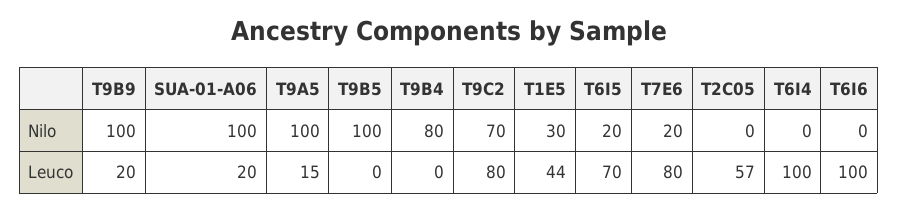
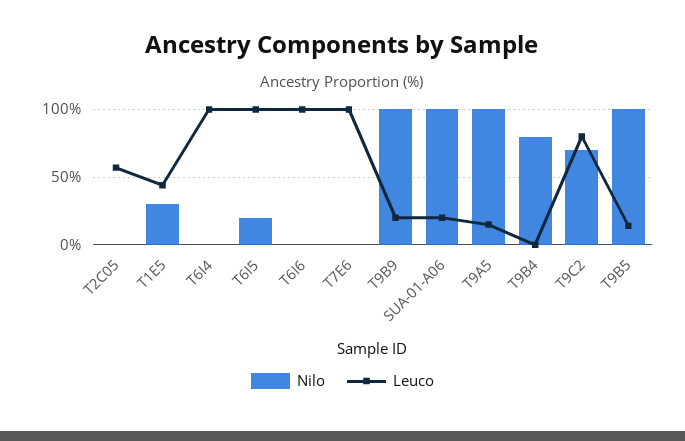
  {
    "Nilo": {
      "T9B9": 100,
      "SUA-01-A06": 100,
      "T9A5": 100,
      "T9B5": 100,
      "T9B4": 80,
      "T9C2": 70,
      "T1E5": 30,
      "T6I5": 20,
-     "T7E6": 20,
+     "T7E6": 0,
      "T2C05": 0,
      "T6I4": 0,
      "T6I6": 0
    },
    "Leuco": {
      "T9B9": 20,
      "SUA-01-A06": 20,
      "T9A5": 15,
-     "T9B5": 0,
+     "T9B5": 15,
      "T9B4": 0,
      "T9C2": 80,
      "T1E5": 44,
-     "T6I5": 70,
+     "T6I5": 100,
-     "T7E6": 80,
+     "T7E6": 100,
      "T2C05": 57,
      "T6I4": 100,
      "T6I6": 100
    }
  }

